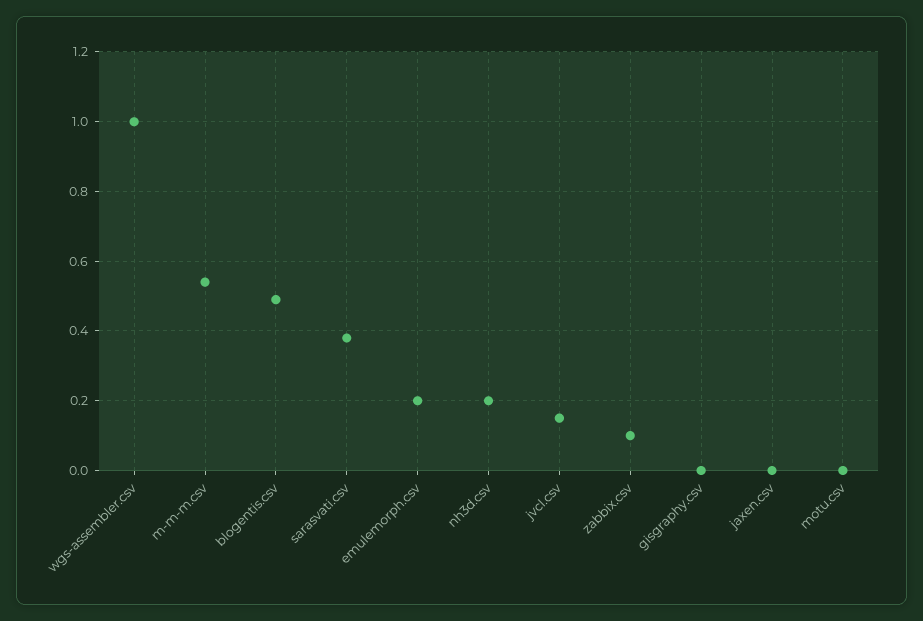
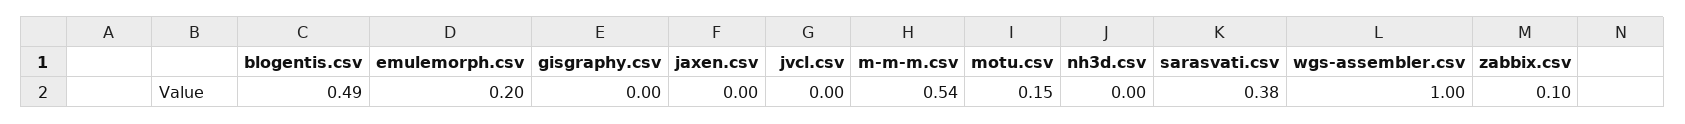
  {
    "wgs-assembler.csv": 1,
    "m-m-m.csv": 0.54,
    "blogentis.csv": 0.49,
    "sarasvati.csv": 0.38,
    "emulemorph.csv": 0.2,
-   "nh3d.csv": 0.2,
+   "nh3d.csv": 0,
-   "jvcl.csv": 0.15,
+   "jvcl.csv": 0,
    "zabbix.csv": 0.1,
    "gisgraphy.csv": 0,
    "jaxen.csv": 0,
-   "motu.csv": 0
+   "motu.csv": 0.15
  }

